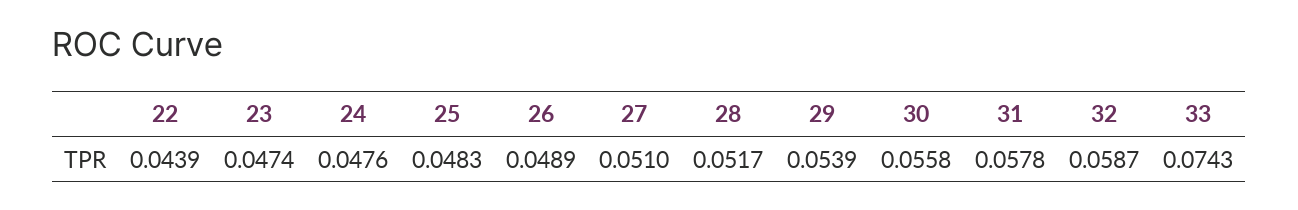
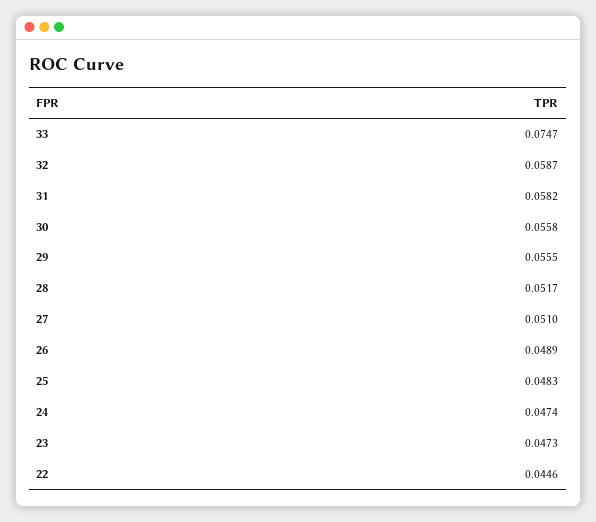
  {
-   "22": 0.0439,
+   "22": 0.0446,
-   "23": 0.0474,
+   "23": 0.0473,
-   "24": 0.0476,
+   "24": 0.0474,
    "25": 0.0483,
    "26": 0.0489,
    "27": 0.051,
    "28": 0.0517,
-   "29": 0.0539,
+   "29": 0.0555,
    "30": 0.0558,
-   "31": 0.0578,
+   "31": 0.0582,
    "32": 0.0587,
-   "33": 0.0743
+   "33": 0.0747
  }

